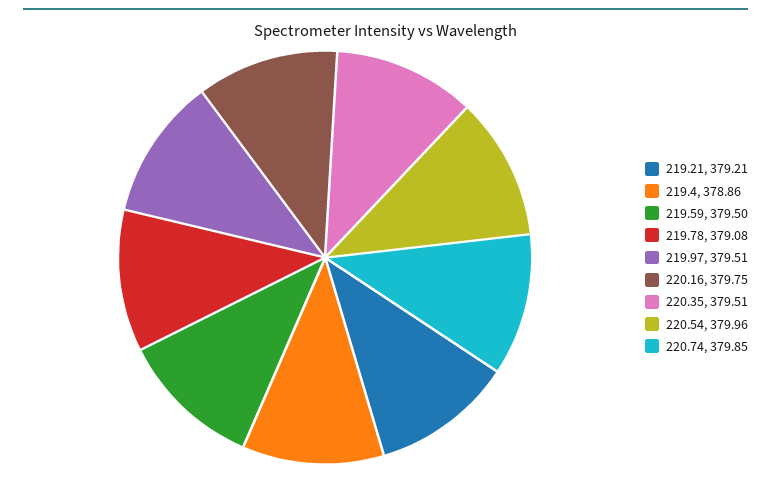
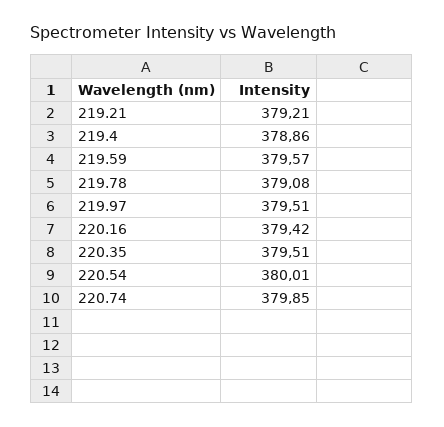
  {
    "219.21": 379.21,
    "219.4": 378.86,
-   "219.59": 379.5,
+   "219.59": 379.57,
    "219.78": 379.08,
    "219.97": 379.51,
-   "220.16": 379.75,
+   "220.16": 379.42,
    "220.35": 379.51,
-   "220.54": 379.96,
+   "220.54": 380.01,
    "220.74": 379.85
  }

